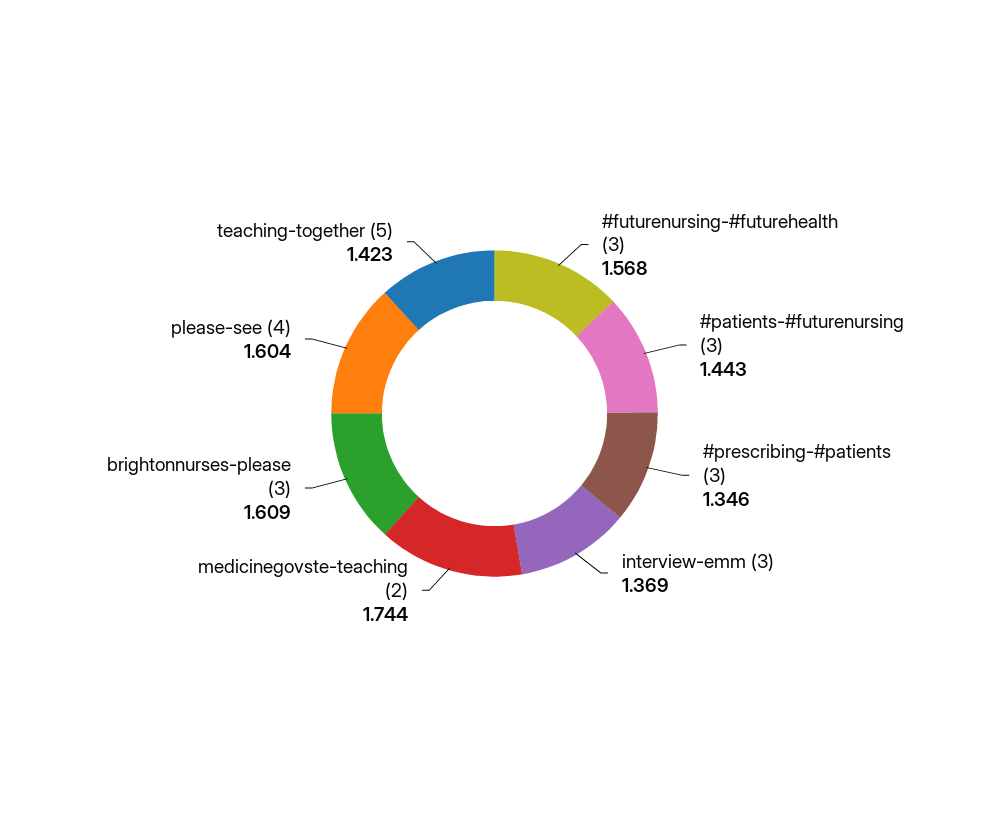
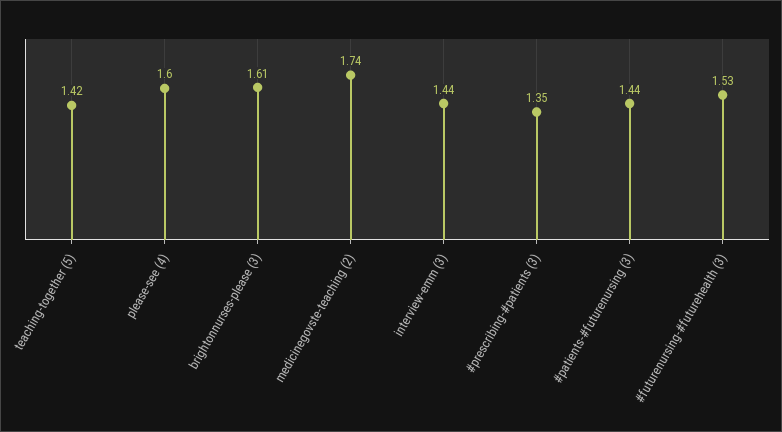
  {
-   "#futurenursing-#futurehealth (3)": 1.568,
+   "#futurenursing-#futurehealth (3)": 1.53,
    "#patients-#futurenursing (3)": 1.443,
    "#prescribing-#patients (3)": 1.346,
-   "interview-emm (3)": 1.369,
+   "interview-emm (3)": 1.44,
    "medicinegovste-teaching (2)": 1.744,
    "brightonnurses-please (3)": 1.609,
    "please-see (4)": 1.604,
    "teaching-together (5)": 1.423
  }

